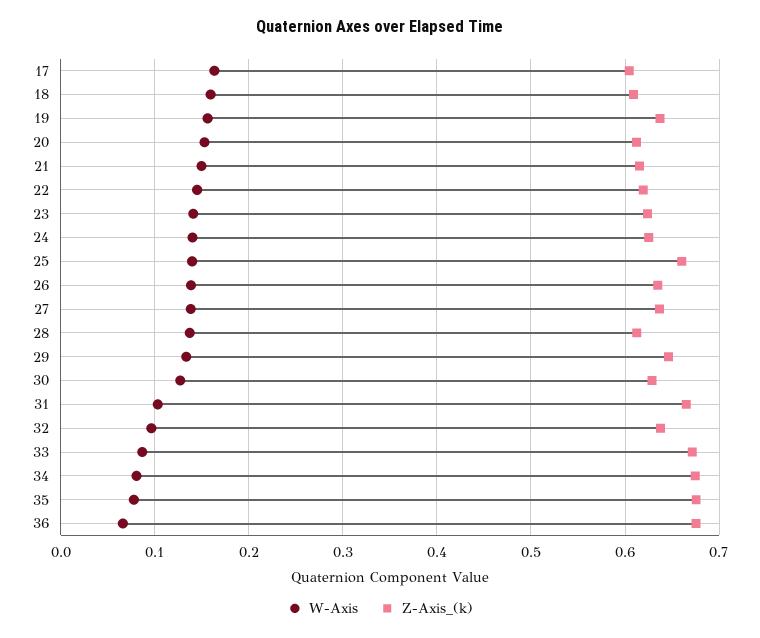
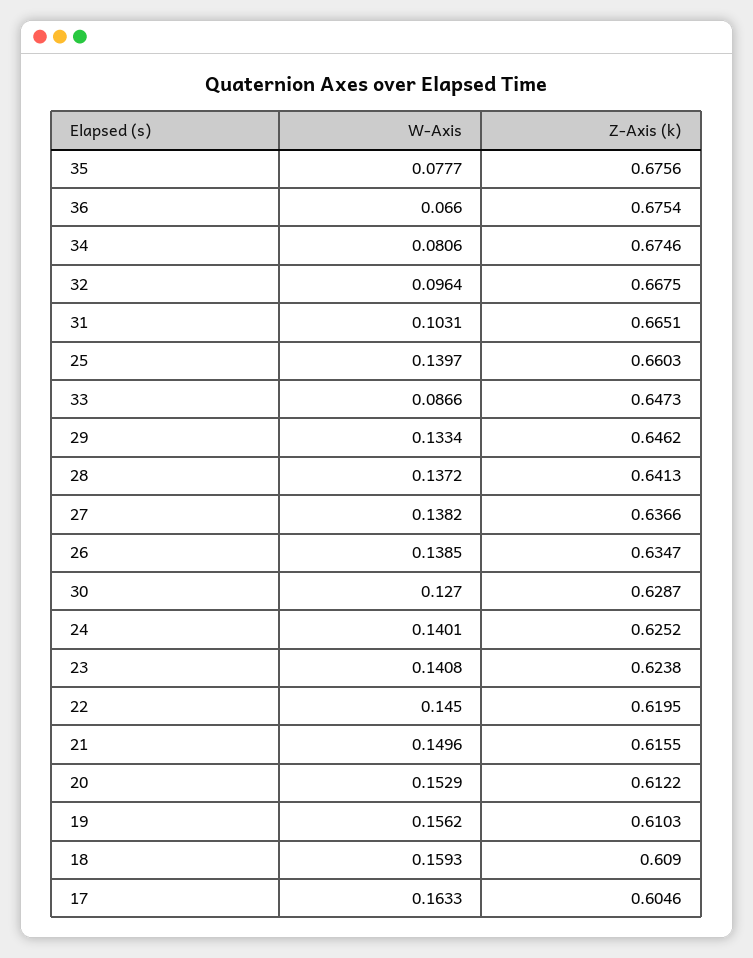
  {
    "W-Axis": {
      "17": 0.1633,
      "18": 0.1593,
      "19": 0.1562,
      "20": 0.1529,
      "21": 0.1496,
      "22": 0.145,
      "23": 0.1408,
      "24": 0.1401,
      "25": 0.1397,
      "26": 0.1385,
      "27": 0.1382,
      "28": 0.1372,
      "29": 0.1334,
      "30": 0.127,
      "31": 0.1031,
      "32": 0.0964,
      "33": 0.0866,
      "34": 0.0806,
      "35": 0.0777,
      "36": 0.066
    },
    "Z-Axis_(k)": {
      "17": 0.6046,
      "18": 0.609,
-     "19": 0.64,
+     "19": 0.6103,
      "20": 0.6122,
      "21": 0.6155,
      "22": 0.6195,
      "23": 0.6238,
      "24": 0.6252,
      "25": 0.6603,
      "26": 0.6347,
      "27": 0.6366,
-     "28": 0.61,
+     "28": 0.6413,
      "29": 0.6462,
      "30": 0.6287,
      "31": 0.6651,
-     "32": 0.64,
+     "32": 0.6675,
-     "33": 0.67,
+     "33": 0.6473,
      "34": 0.6746,
      "35": 0.6756,
      "36": 0.6754
    }
  }

